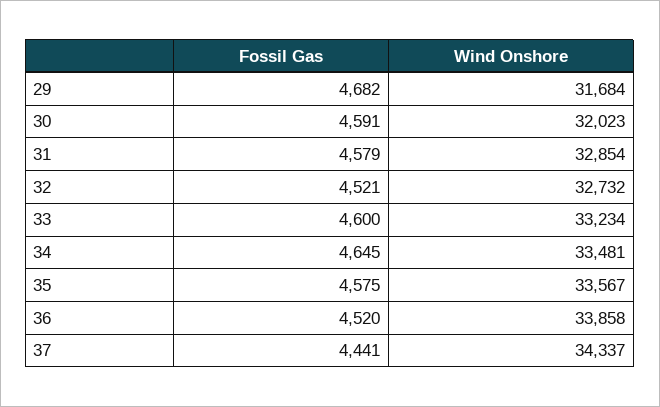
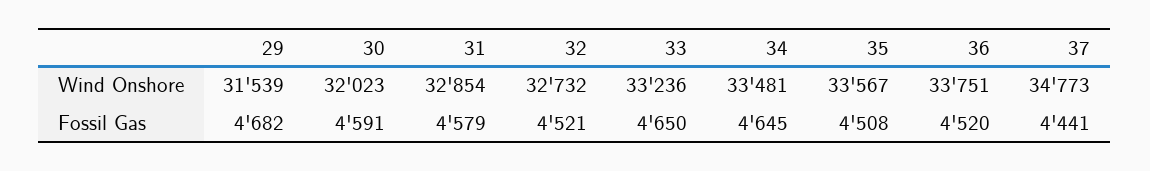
  {
    "Fossil Gas": {
      "29": 4682,
      "30": 4591,
      "31": 4579,
      "32": 4521,
-     "33": 4600,
+     "33": 4650,
      "34": 4645,
-     "35": 4575,
+     "35": 4508,
      "36": 4520,
      "37": 4441
    },
    "Wind Onshore": {
-     "29": 31684,
+     "29": 31539,
      "30": 32023,
      "31": 32854,
      "32": 32732,
-     "33": 33234,
+     "33": 33236,
      "34": 33481,
      "35": 33567,
-     "36": 33858,
+     "36": 33751,
-     "37": 34337
+     "37": 34773
    }
  }

